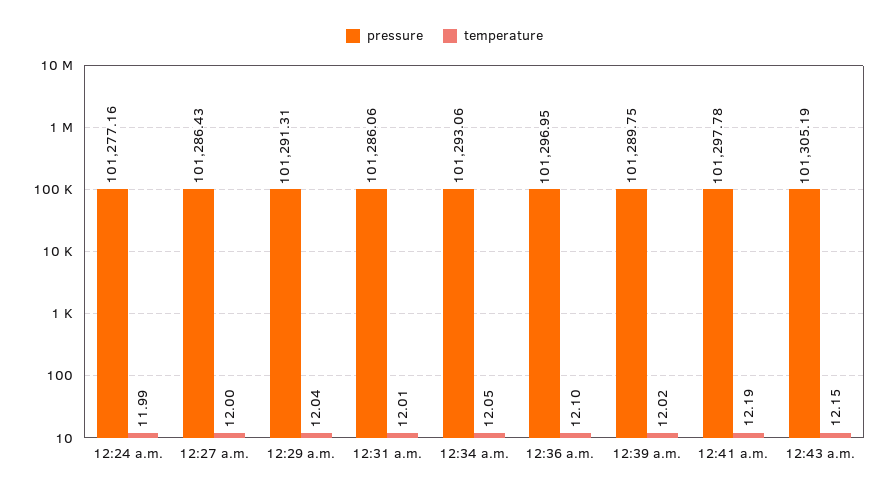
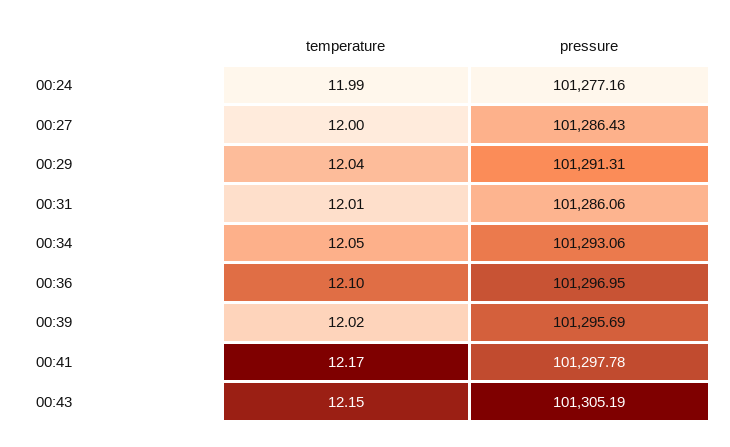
  {
    "pressure": {
      "12:24 a.m.": 101277.16,
      "12:27 a.m.": 101286.43,
      "12:29 a.m.": 101291.31,
      "12:31 a.m.": 101286.06,
      "12:34 a.m.": 101293.06,
      "12:36 a.m.": 101296.95,
-     "12:39 a.m.": 101289.75,
+     "12:39 a.m.": 101295.69,
      "12:41 a.m.": 101297.78,
      "12:43 a.m.": 101305.19
    },
    "temperature": {
      "12:24 a.m.": 11.99,
      "12:27 a.m.": 12,
      "12:29 a.m.": 12.04,
      "12:31 a.m.": 12.01,
      "12:34 a.m.": 12.05,
      "12:36 a.m.": 12.1,
      "12:39 a.m.": 12.02,
-     "12:41 a.m.": 12.19,
+     "12:41 a.m.": 12.17,
      "12:43 a.m.": 12.15
    }
  }

